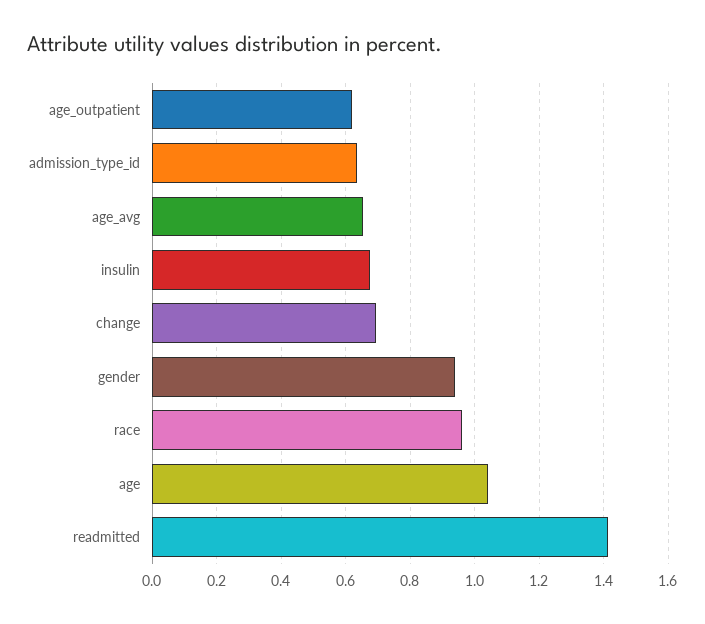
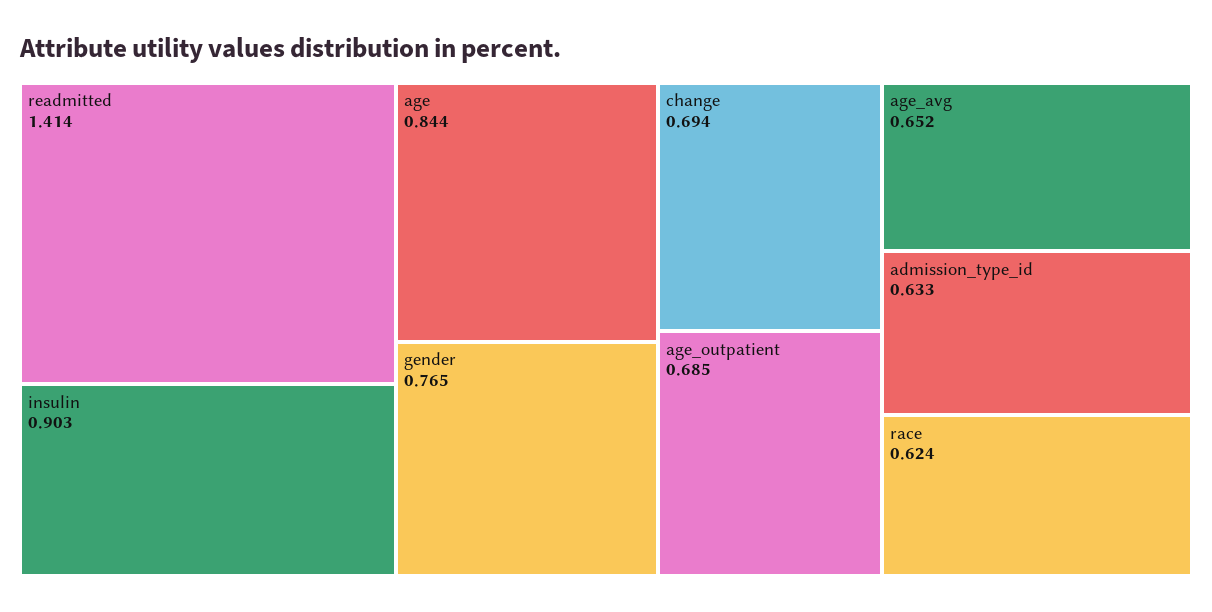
  {
-   "age_outpatient": 0.62,
+   "age_outpatient": 0.685,
    "admission_type_id": 0.633,
    "age_avg": 0.652,
-   "insulin": 0.68,
+   "insulin": 0.903,
    "change": 0.694,
-   "gender": 0.94,
+   "gender": 0.765,
-   "race": 0.96,
+   "race": 0.624,
-   "age": 1.04,
+   "age": 0.844,
    "readmitted": 1.414
  }

